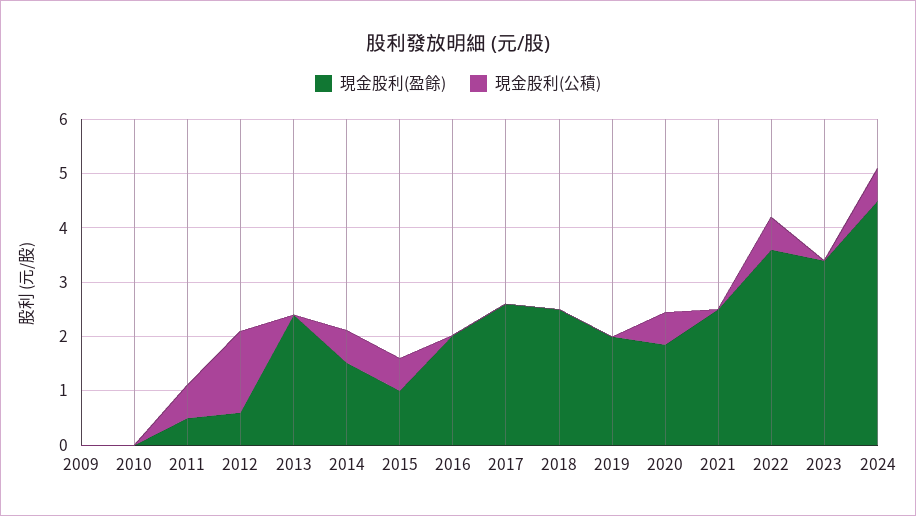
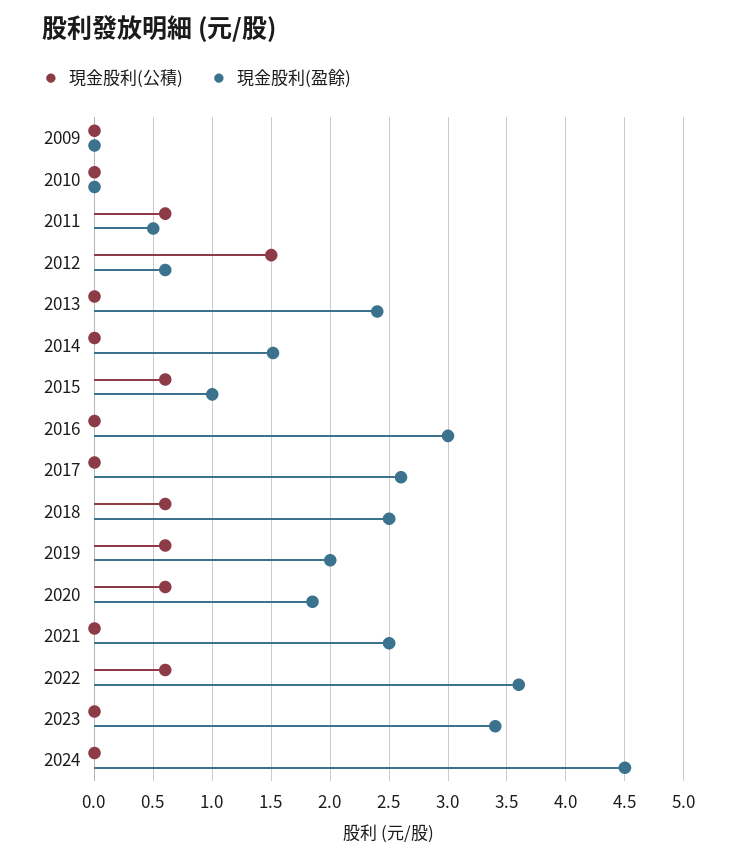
  {
    "現金股利(盈餘)": {
      "2009": 0,
      "2010": 0,
      "2011": 0.5,
      "2012": 0.6,
      "2013": 2.4,
      "2014": 1.5,
      "2015": 1,
-     "2016": 2,
+     "2016": 3,
      "2017": 2.6,
      "2018": 2.5,
      "2019": 2,
      "2020": 1.9,
      "2021": 2.5,
      "2022": 3.6,
      "2023": 3.4,
      "2024": 4.5
    },
    "現金股利(公積)": {
      "2009": 0,
      "2010": 0,
      "2011": 0.6,
      "2012": 1.5,
      "2013": 0,
-     "2014": 0.6,
+     "2014": 0,
      "2015": 0.6,
      "2016": 0,
      "2017": 0,
-     "2018": 0,
+     "2018": 0.6,
-     "2019": 0,
+     "2019": 0.6,
      "2020": 0.6,
      "2021": 0,
      "2022": 0.6,
      "2023": 0,
-     "2024": 0.6
+     "2024": 0
    }
  }

